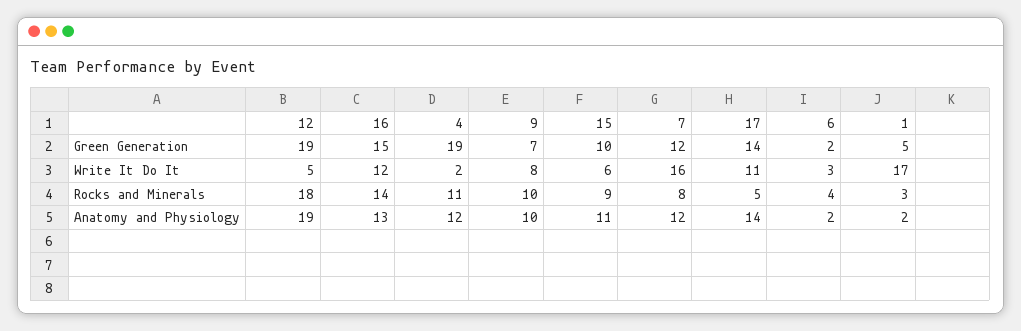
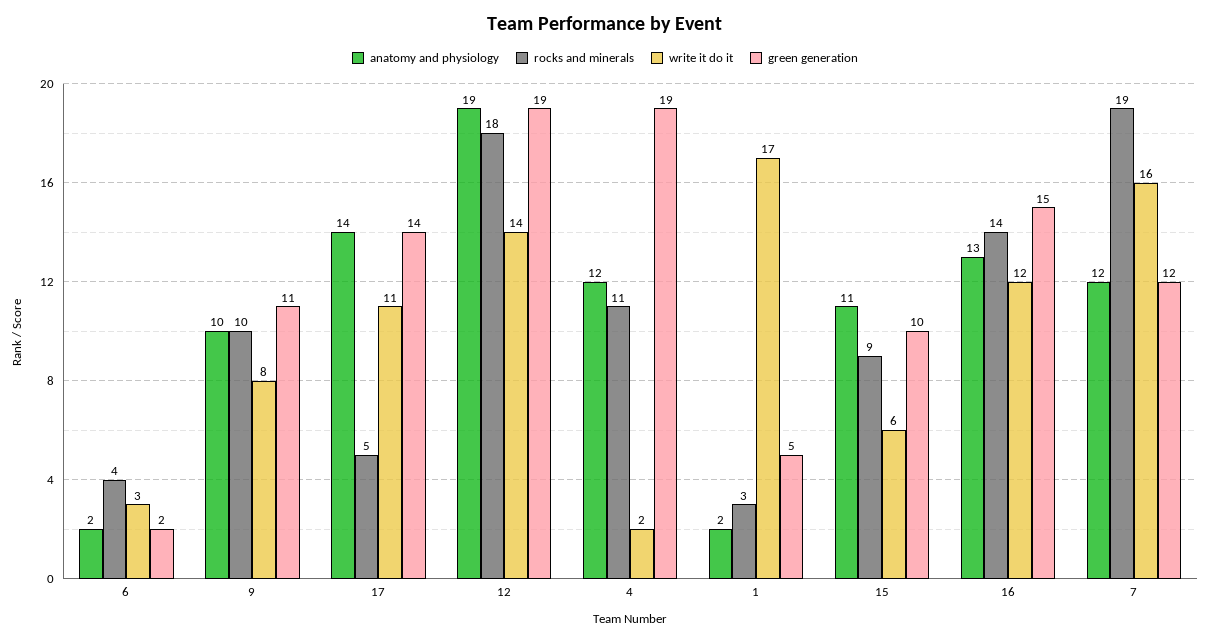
  {
    "Green Generation": {
      "12": 19,
      "16": 15,
      "4": 19,
-     "9": 7,
+     "9": 11,
      "15": 10,
      "7": 12,
      "17": 14,
      "6": 2,
      "1": 5
    },
    "Write It Do It": {
-     "12": 5,
+     "12": 14,
      "16": 12,
      "4": 2,
      "9": 8,
      "15": 6,
      "7": 16,
      "17": 11,
      "6": 3,
      "1": 17
    },
    "Rocks and Minerals": {
      "12": 18,
      "16": 14,
      "4": 11,
      "9": 10,
      "15": 9,
-     "7": 8,
+     "7": 19,
      "17": 5,
      "6": 4,
      "1": 3
    },
    "Anatomy and Physiology": {
      "12": 19,
      "16": 13,
      "4": 12,
      "9": 10,
      "15": 11,
      "7": 12,
      "17": 14,
      "6": 2,
      "1": 2
    }
  }

